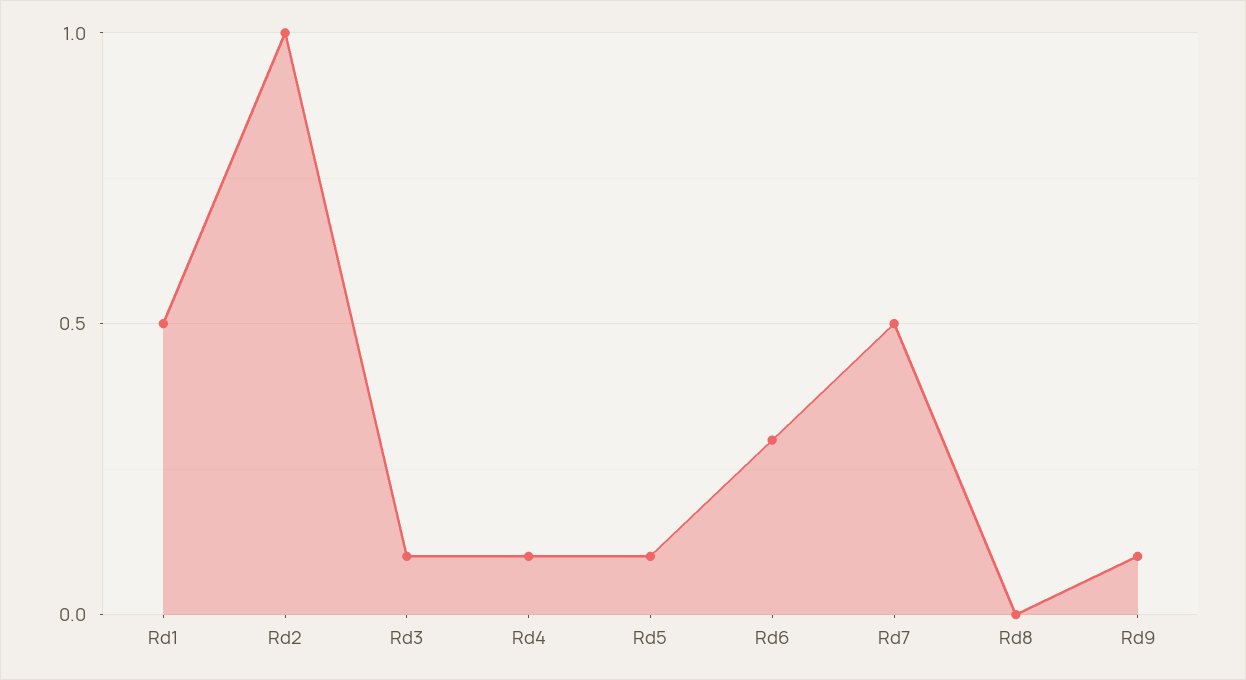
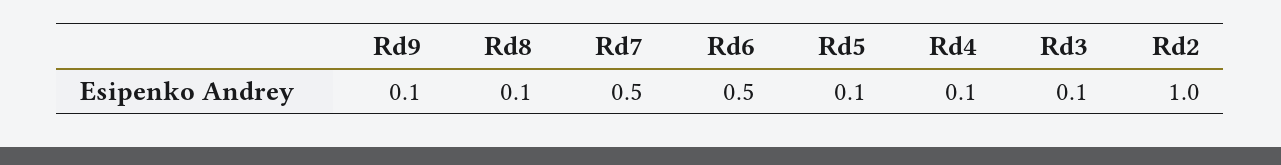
  {
-   "Rd1": 0.5,
    "Rd2": 1,
    "Rd3": 0.1,
    "Rd4": 0.1,
    "Rd5": 0.1,
-   "Rd6": 0.3,
+   "Rd6": 0.5,
    "Rd7": 0.5,
-   "Rd8": 0,
+   "Rd8": 0.1,
    "Rd9": 0.1
  }

